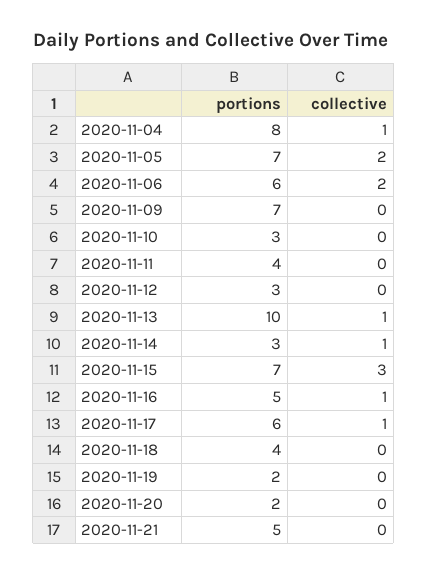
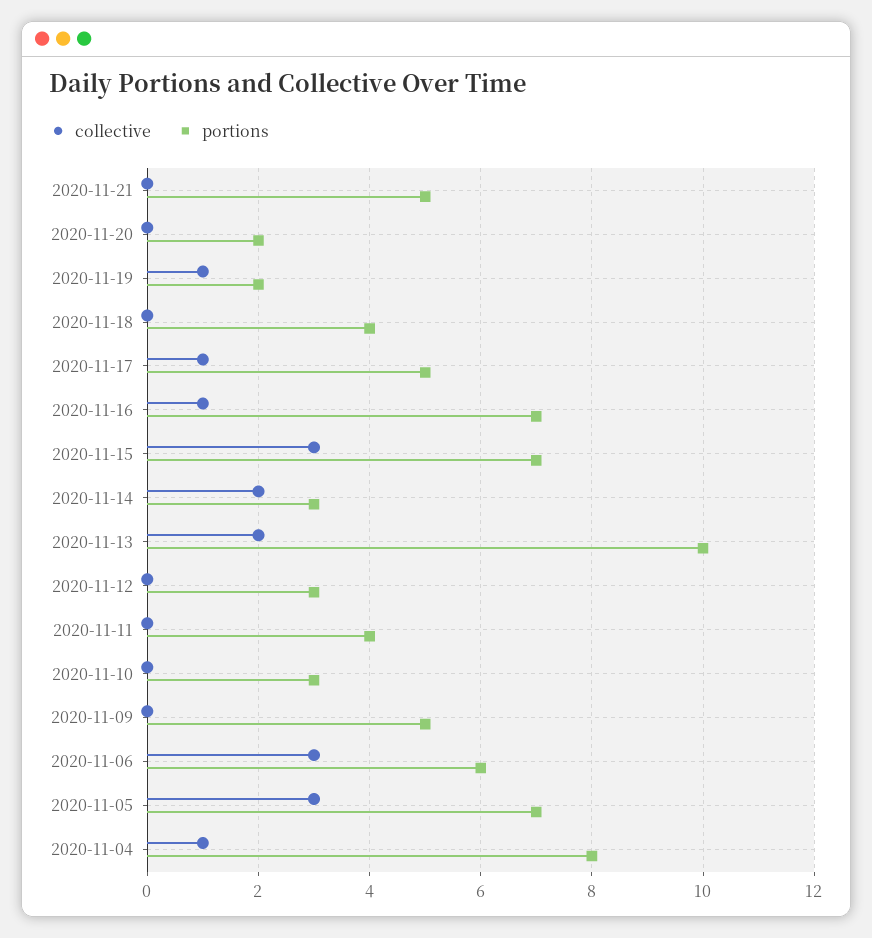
  {
    "portions": {
      "2020-11-04": 8,
      "2020-11-05": 7,
      "2020-11-06": 6,
-     "2020-11-09": 7,
+     "2020-11-09": 5,
      "2020-11-10": 3,
      "2020-11-11": 4,
      "2020-11-12": 3,
      "2020-11-13": 10,
      "2020-11-14": 3,
      "2020-11-15": 7,
-     "2020-11-16": 5,
+     "2020-11-16": 7,
-     "2020-11-17": 6,
+     "2020-11-17": 5,
      "2020-11-18": 4,
      "2020-11-19": 2,
      "2020-11-20": 2,
      "2020-11-21": 5
    },
    "collective": {
      "2020-11-04": 1,
-     "2020-11-05": 2,
+     "2020-11-05": 3,
-     "2020-11-06": 2,
+     "2020-11-06": 3,
      "2020-11-09": 0,
      "2020-11-10": 0,
      "2020-11-11": 0,
      "2020-11-12": 0,
-     "2020-11-13": 1,
+     "2020-11-13": 2,
-     "2020-11-14": 1,
+     "2020-11-14": 2,
      "2020-11-15": 3,
      "2020-11-16": 1,
      "2020-11-17": 1,
      "2020-11-18": 0,
-     "2020-11-19": 0,
+     "2020-11-19": 1,
      "2020-11-20": 0,
      "2020-11-21": 0
    }
  }

